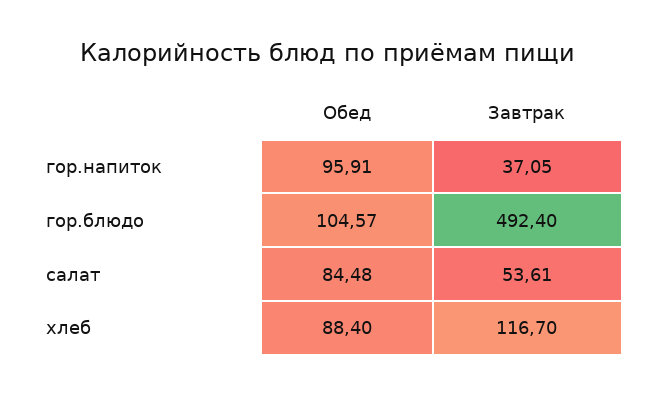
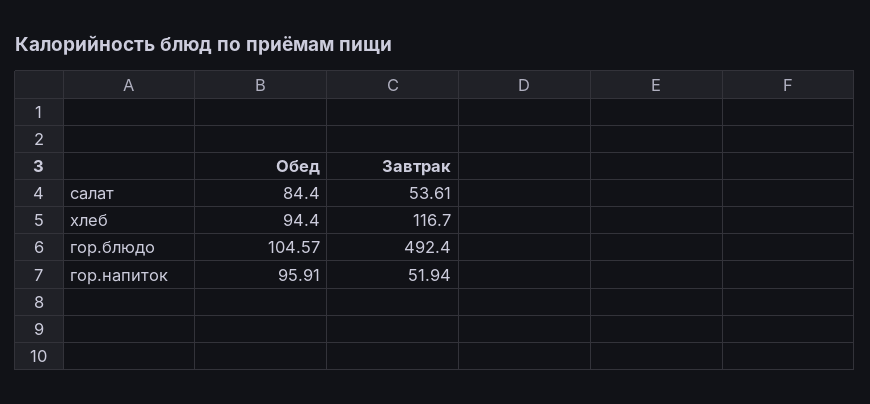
  {
    "Обед": {
      "гор.напиток": 95.91,
      "гор.блюдо": 104.57,
-     "салат": 84.48,
+     "салат": 84.4,
-     "хлеб": 88.4
+     "хлеб": 94.4
    },
    "Завтрак": {
-     "гор.напиток": 37.05,
+     "гор.напиток": 51.94,
      "гор.блюдо": 492.4,
      "салат": 53.61,
      "хлеб": 116.7
    }
  }

